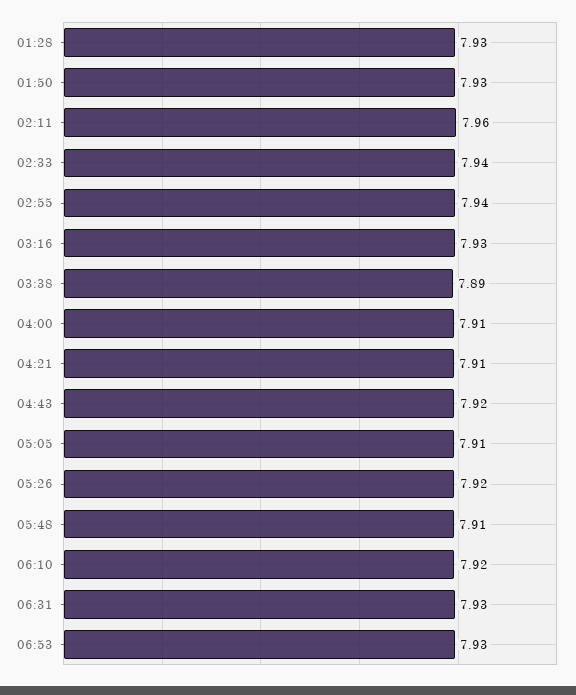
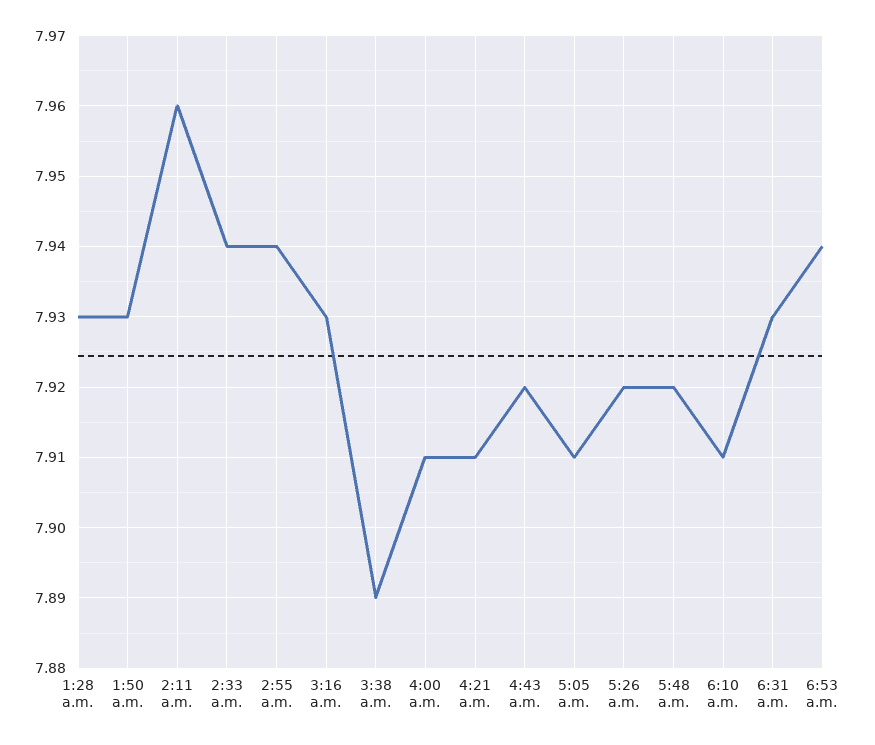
  {
    "01:28": 7.93,
    "01:50": 7.93,
    "02:11": 7.96,
    "02:33": 7.94,
    "02:55": 7.94,
    "03:16": 7.93,
    "03:38": 7.89,
    "04:00": 7.91,
    "04:21": 7.91,
    "04:43": 7.92,
    "05:05": 7.91,
    "05:26": 7.92,
-   "05:48": 7.91,
+   "05:48": 7.92,
-   "06:10": 7.92,
+   "06:10": 7.91,
    "06:31": 7.93,
-   "06:53": 7.93
+   "06:53": 7.94
  }

